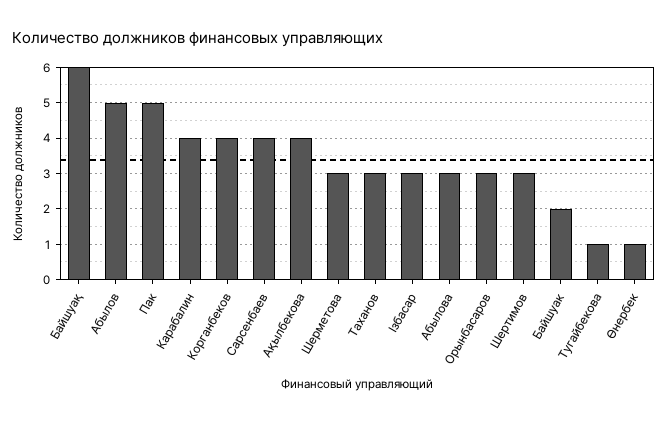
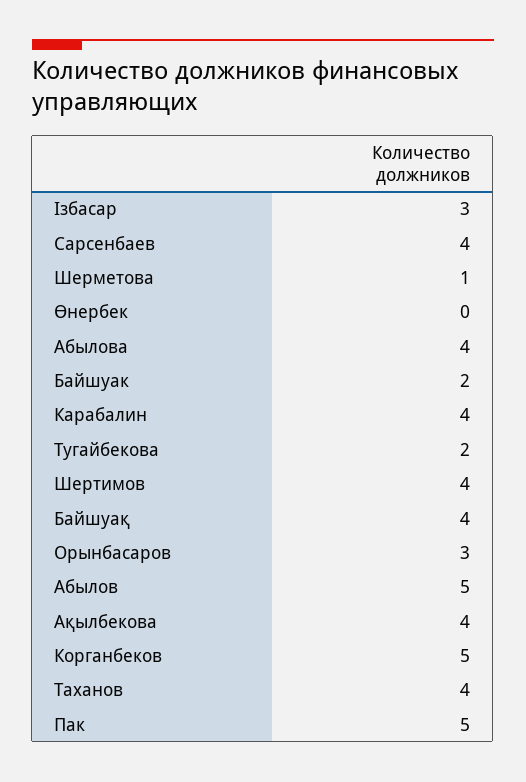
  {
-   "Байшуақ": 6,
+   "Байшуақ": 4,
    "Абылов": 5,
    "Пак": 5,
    "Карабалин": 4,
-   "Корганбеков": 4,
+   "Корганбеков": 5,
    "Сарсенбаев": 4,
    "Ақылбекова": 4,
-   "Шерметова": 3,
+   "Шерметова": 1,
-   "Таханов": 3,
+   "Таханов": 4,
    "Ізбасар": 3,
-   "Абылова": 3,
+   "Абылова": 4,
    "Орынбасаров": 3,
-   "Шертимов": 3,
+   "Шертимов": 4,
    "Байшуак": 2,
-   "Тугайбекова": 1,
+   "Тугайбекова": 2,
-   "Өнербек": 1
+   "Өнербек": 0
  }

